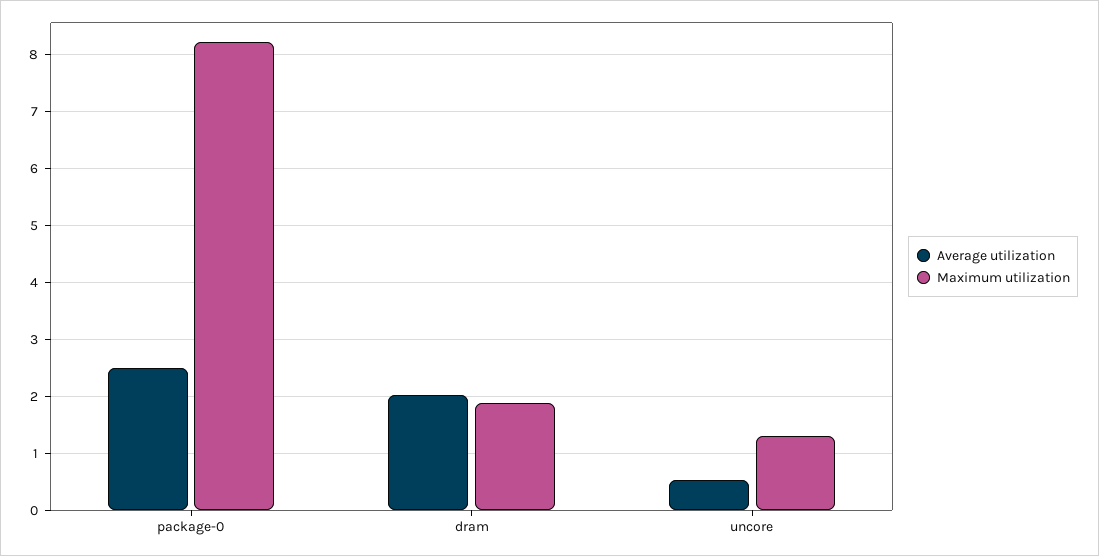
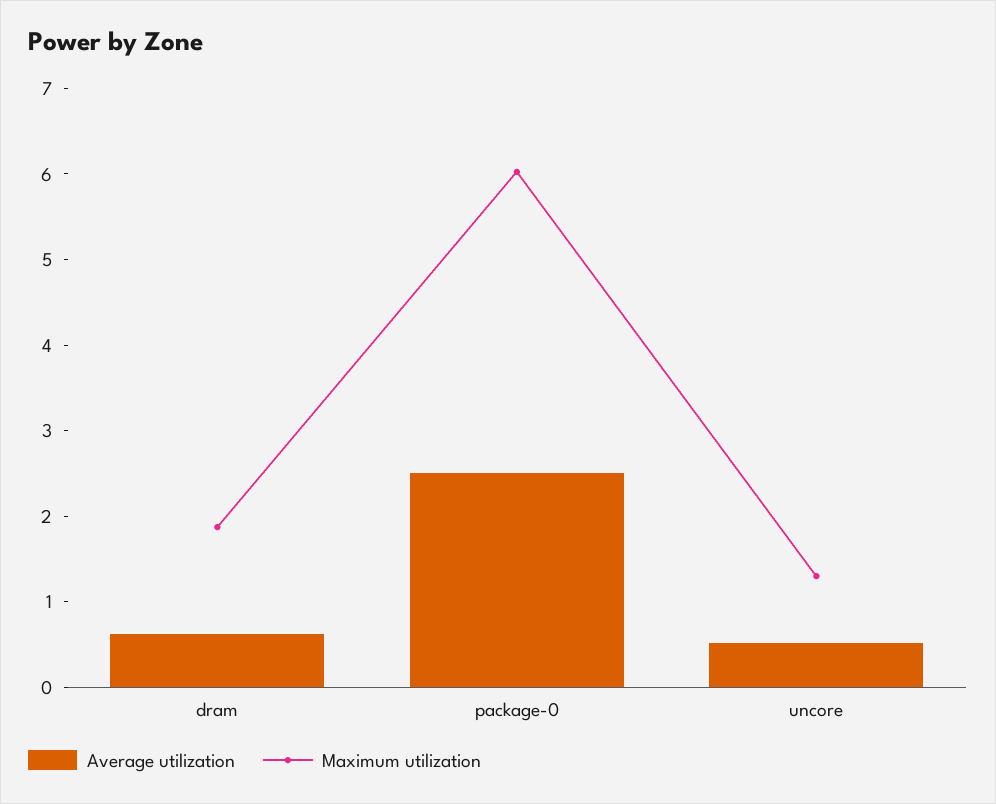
  {
    "Average utilization": {
      "package-0": 2.4,
-     "dram": 2,
+     "dram": 0.6,
      "uncore": 0.6
    },
    "Maximum utilization": {
-     "package-0": 8.2,
+     "package-0": 6,
      "dram": 1.8,
      "uncore": 1.2
    }
  }

